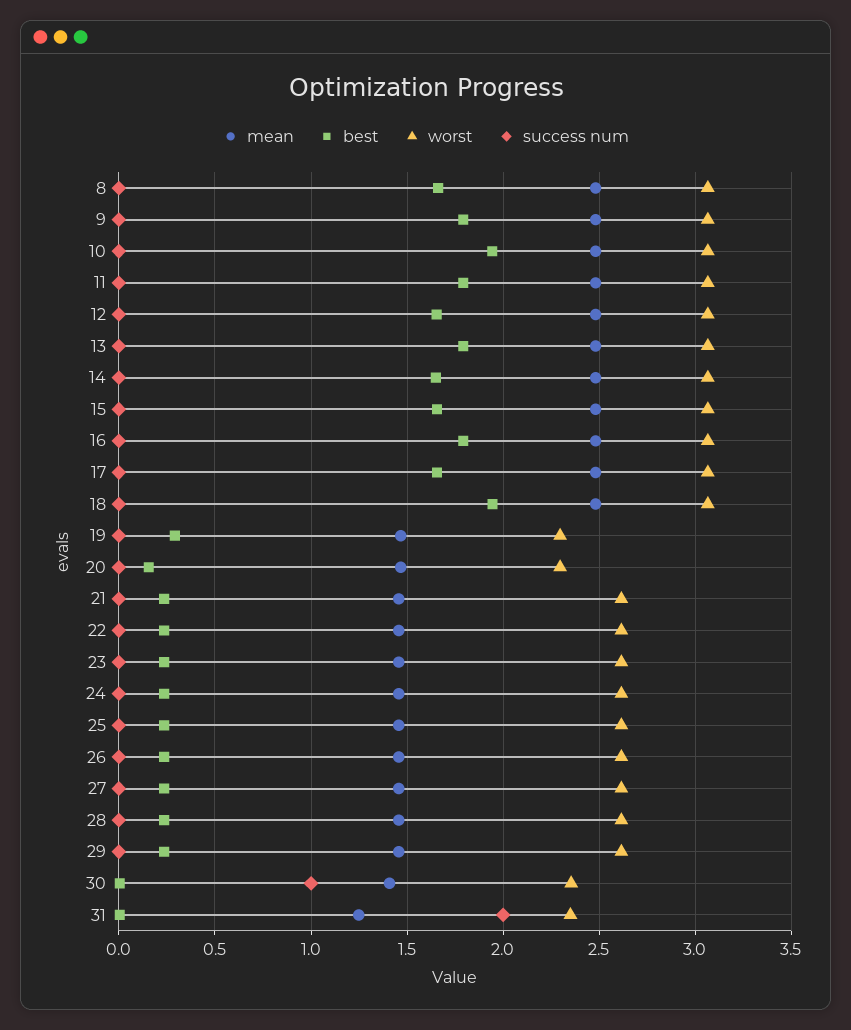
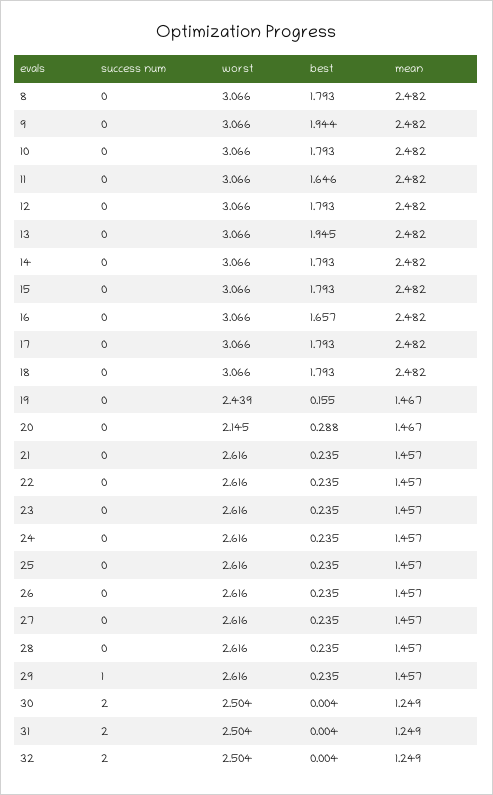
  {
    "mean": {
      "8": 2.482,
      "9": 2.482,
      "10": 2.482,
      "11": 2.482,
      "12": 2.482,
      "13": 2.482,
      "14": 2.482,
      "15": 2.482,
      "16": 2.482,
      "17": 2.482,
      "18": 2.482,
      "19": 1.467,
      "20": 1.467,
      "21": 1.457,
      "22": 1.457,
      "23": 1.457,
      "24": 1.457,
      "25": 1.457,
      "26": 1.457,
      "27": 1.457,
      "28": 1.457,
      "29": 1.457,
-     "30": 1.4,
+     "30": 1.249,
-     "31": 1.249
+     "31": 1.249,
+     "32": 1.249
    },
    "best": {
-     "8": 1.65,
+     "8": 1.793,
-     "9": 1.8,
+     "9": 1.944,
-     "10": 1.95,
+     "10": 1.793,
-     "11": 1.8,
+     "11": 1.646,
-     "12": 1.65,
+     "12": 1.793,
-     "13": 1.8,
+     "13": 1.945,
-     "14": 1.65,
+     "14": 1.793,
-     "15": 1.65,
+     "15": 1.793,
-     "16": 1.8,
+     "16": 1.657,
-     "17": 1.65,
+     "17": 1.793,
-     "18": 1.95,
+     "18": 1.793,
-     "19": 0.3,
+     "19": 0.155,
-     "20": 0.15,
+     "20": 0.288,
      "21": 0.235,
      "22": 0.235,
      "23": 0.235,
      "24": 0.235,
      "25": 0.235,
      "26": 0.235,
      "27": 0.235,
      "28": 0.235,
      "29": 0.235,
      "30": 0.004,
-     "31": 0.004
+     "31": 0.004,
+     "32": 0.004
    },
    "worst": {
      "8": 3.066,
      "9": 3.066,
      "10": 3.066,
      "11": 3.066,
      "12": 3.066,
      "13": 3.066,
      "14": 3.066,
      "15": 3.066,
      "16": 3.066,
      "17": 3.066,
      "18": 3.066,
-     "19": 2.3,
+     "19": 2.439,
-     "20": 2.3,
+     "20": 2.145,
      "21": 2.616,
      "22": 2.616,
      "23": 2.616,
      "24": 2.616,
      "25": 2.616,
      "26": 2.616,
      "27": 2.616,
      "28": 2.616,
      "29": 2.616,
-     "30": 2.35,
+     "30": 2.504,
-     "31": 2.35
+     "31": 2.504,
+     "32": 2.504
    },
    "success num": {
      "8": 0,
      "9": 0,
      "10": 0,
      "11": 0,
      "12": 0,
      "13": 0,
      "14": 0,
      "15": 0,
      "16": 0,
      "17": 0,
      "18": 0,
      "19": 0,
      "20": 0,
      "21": 0,
      "22": 0,
      "23": 0,
      "24": 0,
      "25": 0,
      "26": 0,
      "27": 0,
      "28": 0,
-     "29": 0,
+     "29": 1,
-     "30": 1,
+     "30": 2,
-     "31": 2
+     "31": 2,
+     "32": 2
    }
  }

